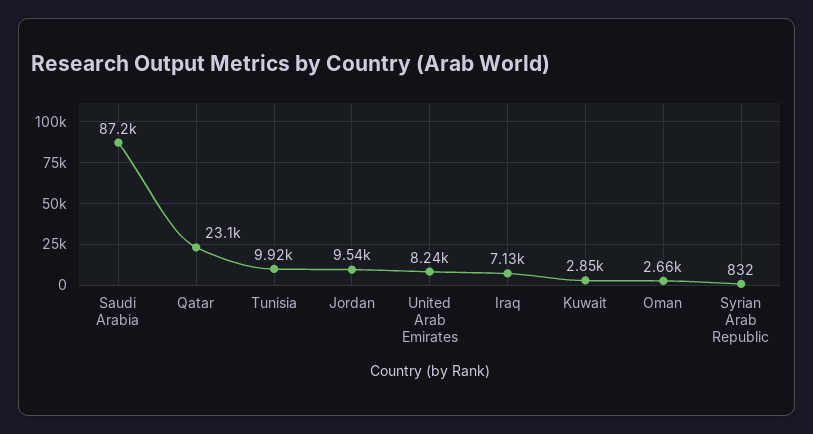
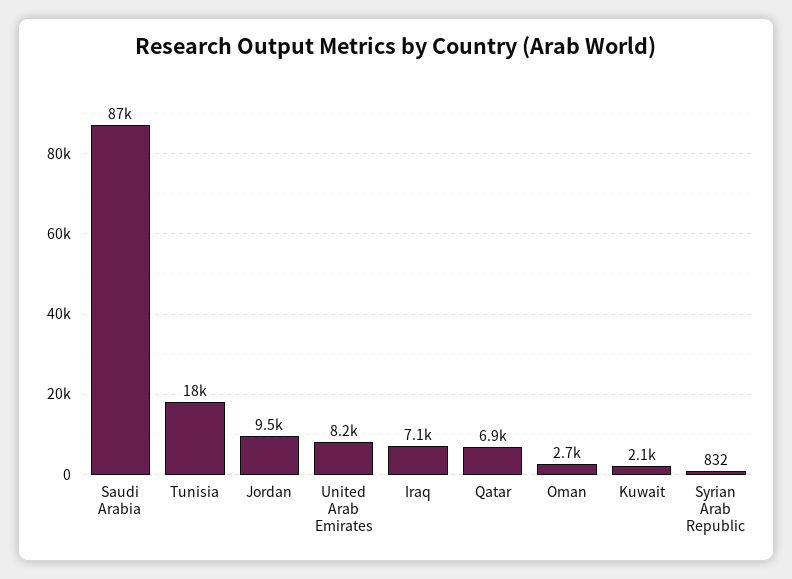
  {
    "Saudi Arabia": 87200,
-   "Qatar": 23100,
+   "Qatar": 6900,
-   "Tunisia": 9920,
+   "Tunisia": 18000,
    "Jordan": 9540,
    "United Arab Emirates": 8240,
    "Iraq": 7130,
-   "Kuwait": 2850,
+   "Kuwait": 2100,
    "Oman": 2660,
    "Syrian Arab Republic": 832
  }

